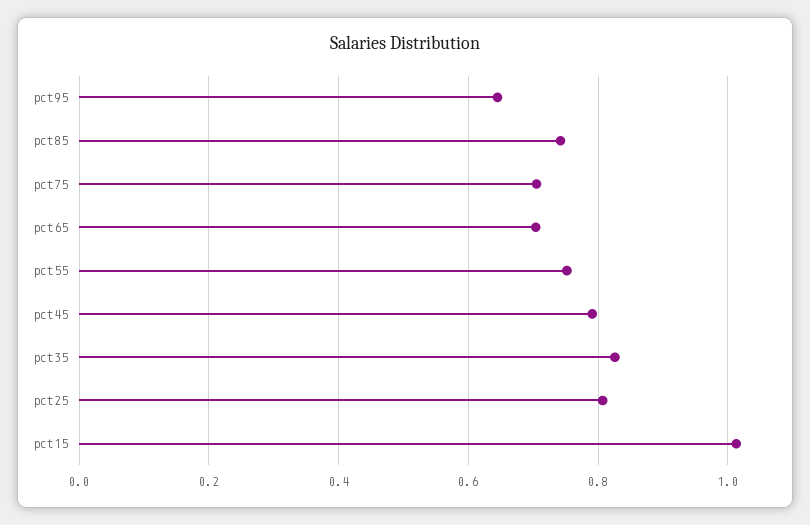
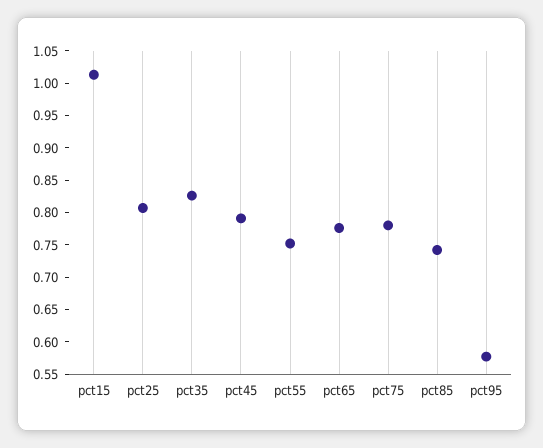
  {
-   "pct95": 0.64,
+   "pct95": 0.575,
    "pct85": 0.74,
-   "pct75": 0.7,
+   "pct75": 0.775,
-   "pct65": 0.7,
+   "pct65": 0.775,
    "pct55": 0.76,
    "pct45": 0.8,
    "pct35": 0.82,
    "pct25": 0.8,
    "pct15": 1.02
  }

